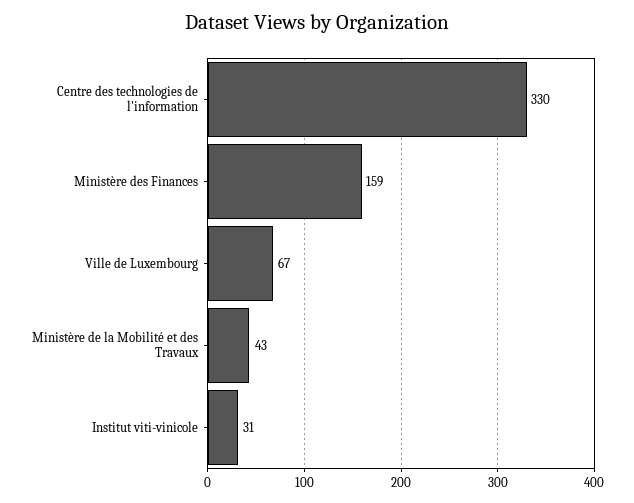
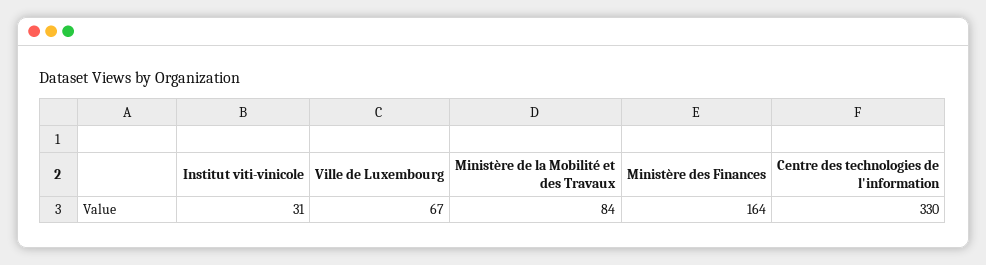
  {
    "Centre des technologies de l'information": 330,
-   "Ministère des Finances": 159,
+   "Ministère des Finances": 164,
    "Ville de Luxembourg": 67,
-   "Ministère de la Mobilité et des Travaux": 43,
+   "Ministère de la Mobilité et des Travaux": 84,
    "Institut viti-vinicole": 31
  }

